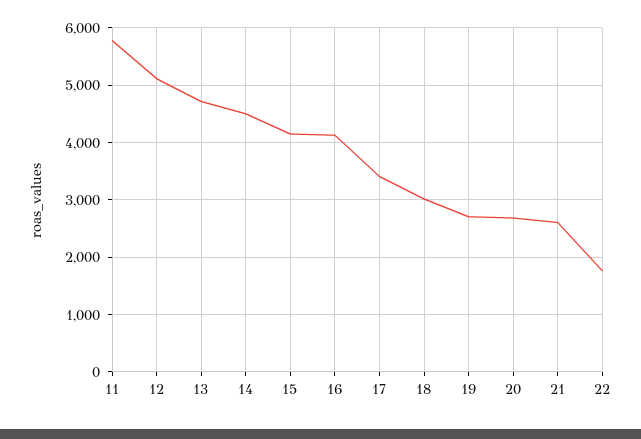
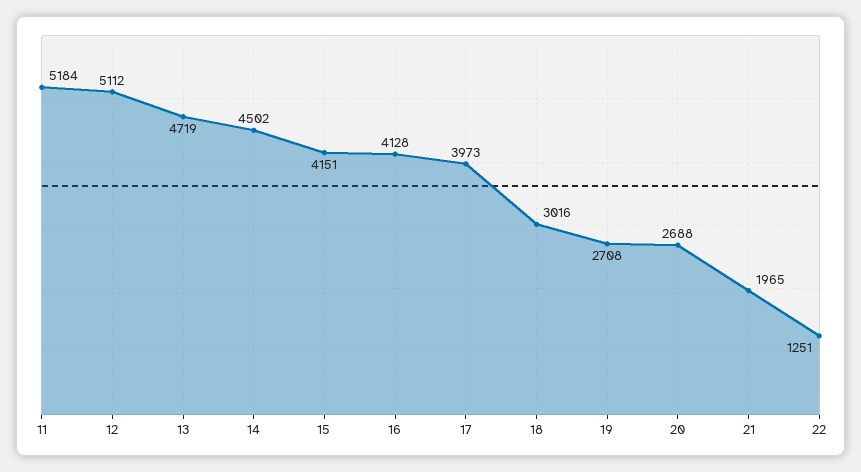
  {
-   "11": 5800,
+   "11": 5184,
    "12": 5112,
    "13": 4719,
    "14": 4502,
    "15": 4151,
    "16": 4128,
-   "17": 3400,
+   "17": 3973,
    "18": 3016,
    "19": 2708,
    "20": 2688,
-   "21": 2600,
+   "21": 1965,
-   "22": 1800
+   "22": 1251
  }

